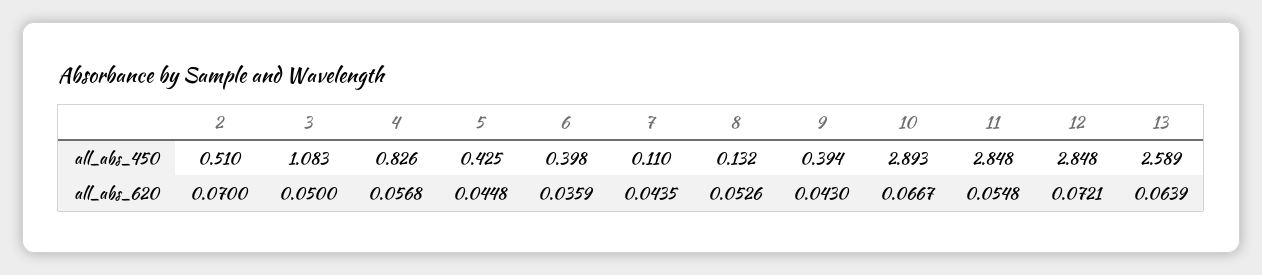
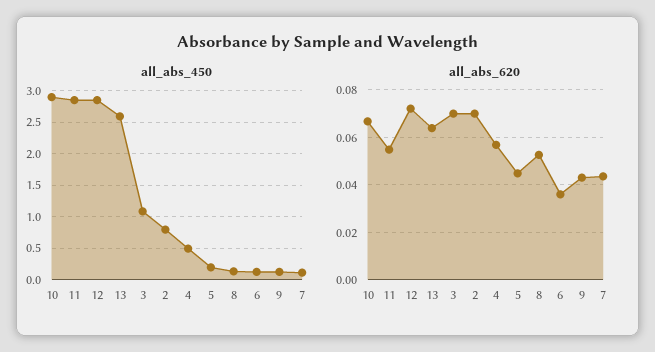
  {
    "all_abs_450": {
-     "2": 0.51,
+     "2": 0.8,
      "3": 1.083,
-     "4": 0.826,
+     "4": 0.5,
-     "5": 0.425,
+     "5": 0.2,
-     "6": 0.398,
+     "6": 0.1,
      "7": 0.11,
      "8": 0.132,
-     "9": 0.394,
+     "9": 0.1,
      "10": 2.893,
      "11": 2.848,
      "12": 2.848,
      "13": 2.589
    },
    "all_abs_620": {
      "2": 0.07,
-     "3": 0.05,
+     "3": 0.07,
      "4": 0.0568,
      "5": 0.0448,
      "6": 0.0359,
      "7": 0.0435,
      "8": 0.0526,
      "9": 0.043,
      "10": 0.0667,
      "11": 0.0548,
      "12": 0.0721,
      "13": 0.0639
    }
  }

